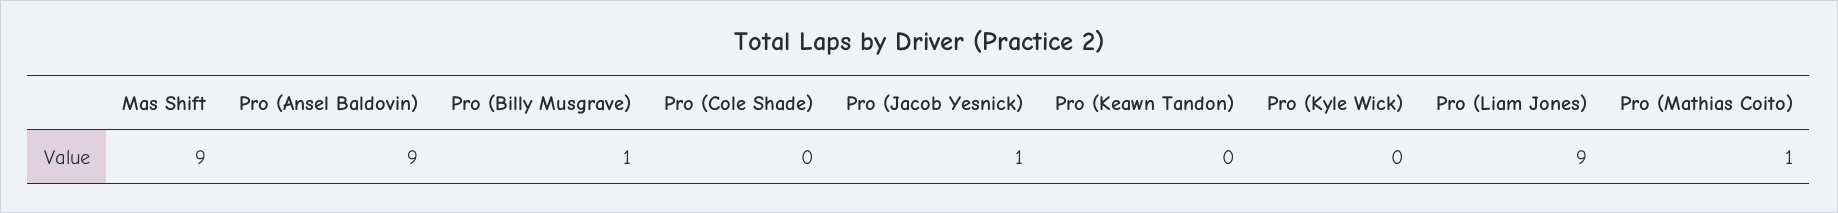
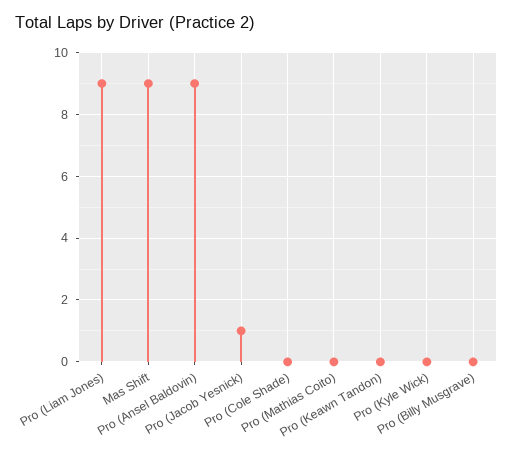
  {
    "Mas Shift": 9,
    "Pro (Ansel Baldovin)": 9,
-   "Pro (Billy Musgrave)": 1,
+   "Pro (Billy Musgrave)": 0,
    "Pro (Cole Shade)": 0,
    "Pro (Jacob Yesnick)": 1,
    "Pro (Keawn Tandon)": 0,
    "Pro (Kyle Wick)": 0,
    "Pro (Liam Jones)": 9,
-   "Pro (Mathias Coito)": 1
+   "Pro (Mathias Coito)": 0
  }

